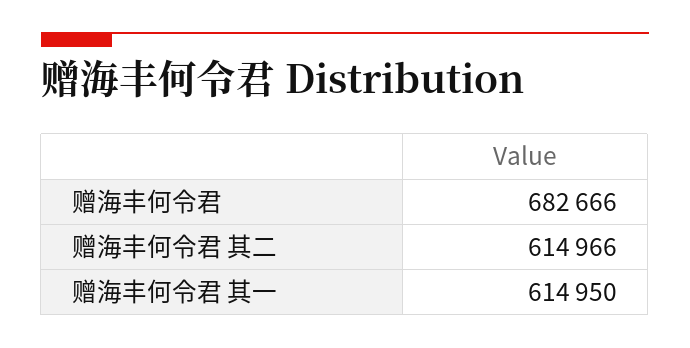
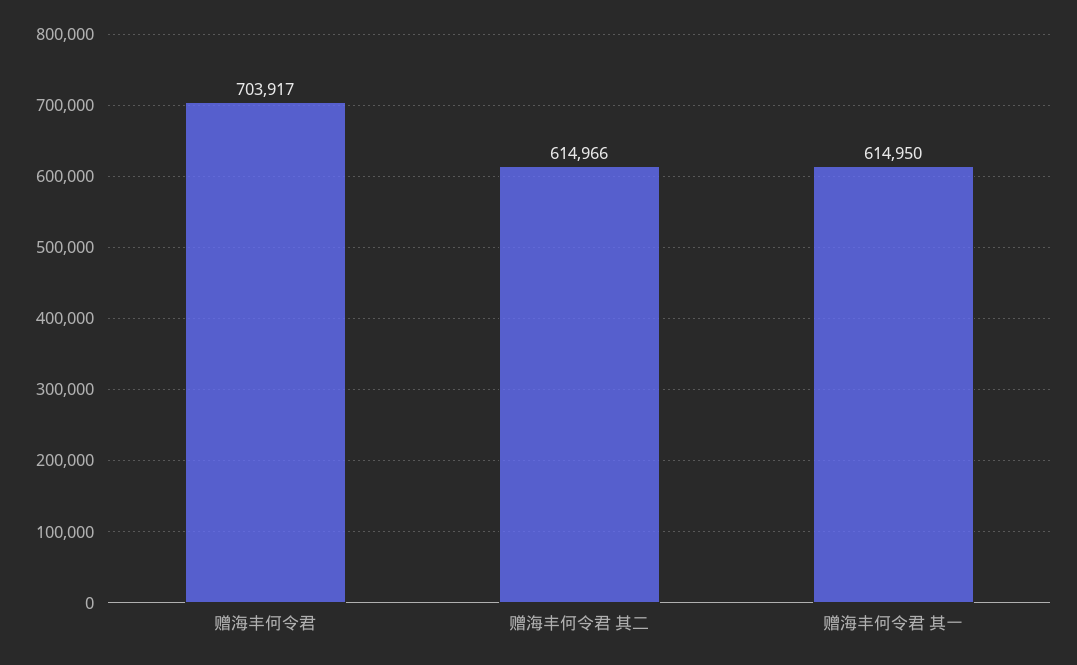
  {
-   "赠海丰何令君": 682666,
+   "赠海丰何令君": 703917,
    "赠海丰何令君 其二": 614966,
    "赠海丰何令君 其一": 614950
  }

